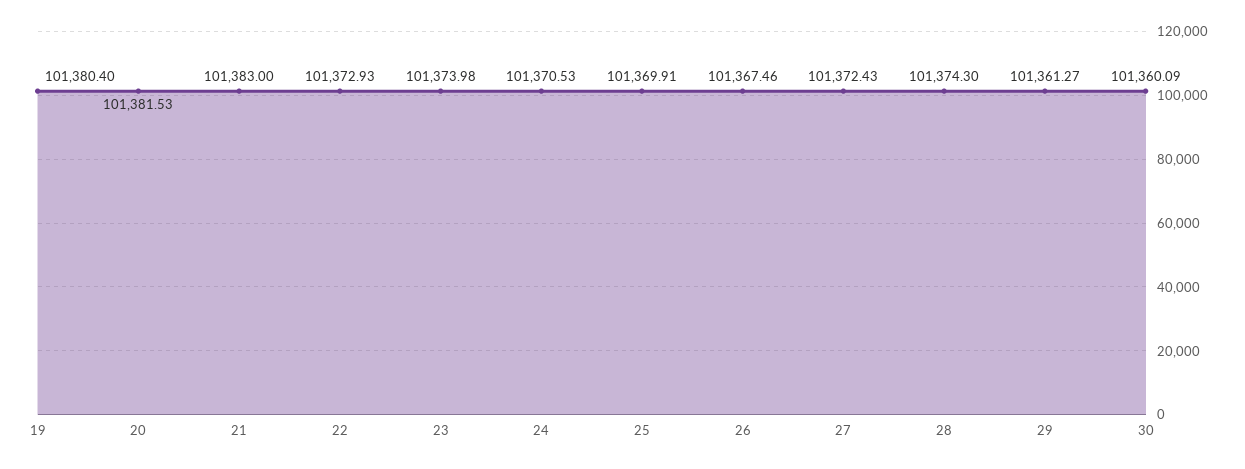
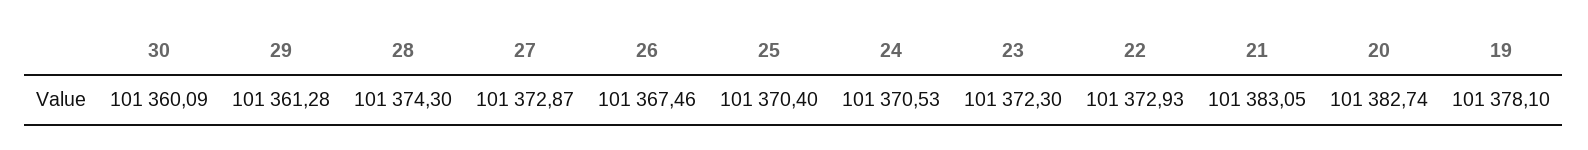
  {
-   "19": 101380.4,
+   "19": 101378.1,
-   "20": 101381.53,
+   "20": 101382.74,
-   "21": 101383,
+   "21": 101383.05,
    "22": 101372.93,
-   "23": 101373.98,
+   "23": 101372.3,
    "24": 101370.53,
-   "25": 101369.91,
+   "25": 101370.4,
    "26": 101367.46,
-   "27": 101372.43,
+   "27": 101372.87,
    "28": 101374.3,
-   "29": 101361.27,
+   "29": 101361.28,
    "30": 101360.09
  }

